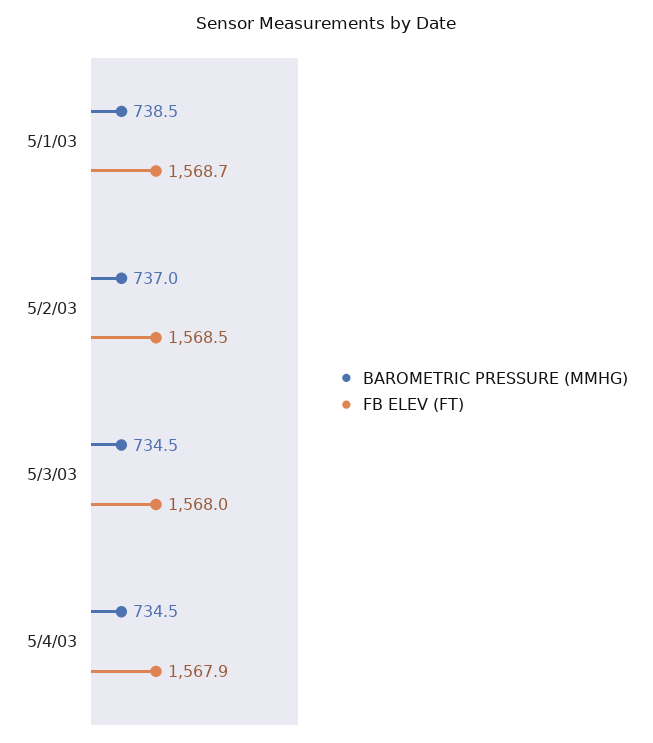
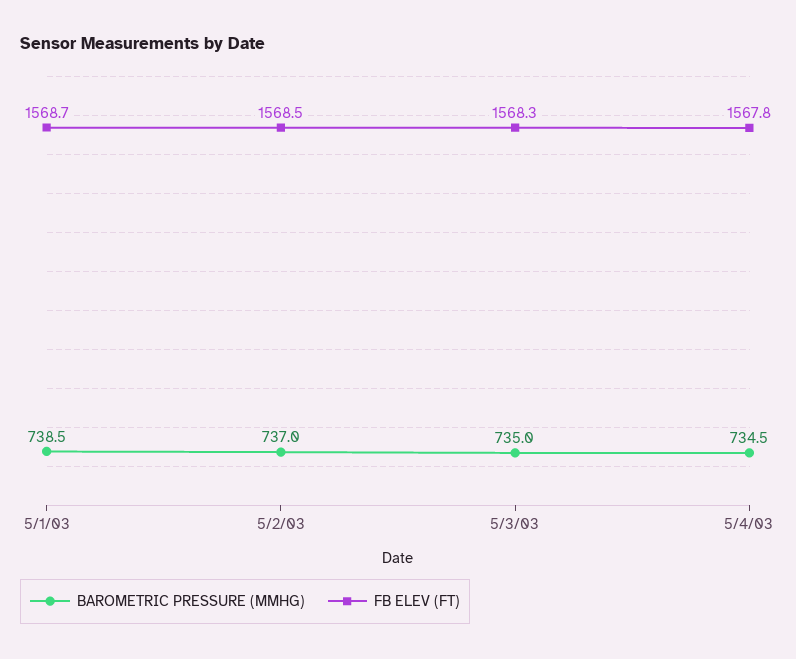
  {
    "BAROMETRIC PRESSURE (MMHG)": {
      "5/1/03": 738.5,
      "5/2/03": 737,
-     "5/3/03": 734.5,
+     "5/3/03": 735,
      "5/4/03": 734.5
    },
    "FB ELEV (FT)": {
      "5/1/03": 1568.7,
      "5/2/03": 1568.5,
-     "5/3/03": 1568,
+     "5/3/03": 1568.3,
-     "5/4/03": 1567.9
+     "5/4/03": 1567.8
    }
  }

